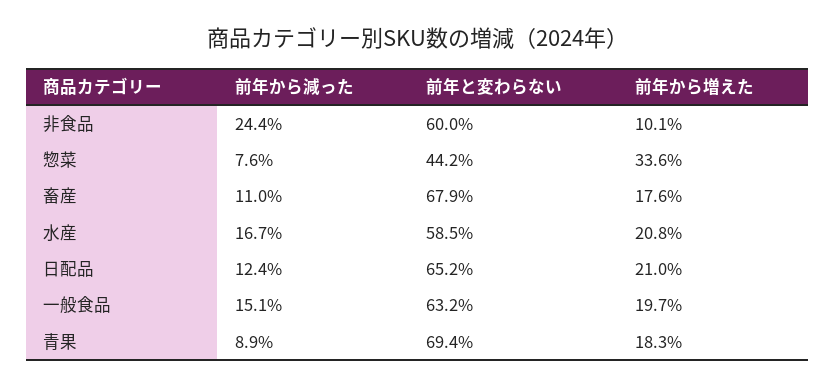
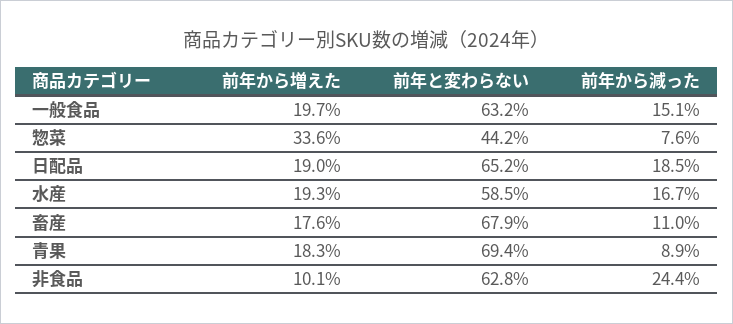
  {
    "前年から減った": {
      "非食品": 24.4,
      "惣菜": 7.6,
      "畜産": 11,
      "水産": 16.7,
-     "日配品": 12.4,
+     "日配品": 18.5,
      "一般食品": 15.1,
      "青果": 8.9
    },
    "前年と変わらない": {
-     "非食品": 60,
+     "非食品": 62.8,
      "惣菜": 44.2,
      "畜産": 67.9,
      "水産": 58.5,
      "日配品": 65.2,
      "一般食品": 63.2,
      "青果": 69.4
    },
    "前年から増えた": {
      "非食品": 10.1,
      "惣菜": 33.6,
      "畜産": 17.6,
-     "水産": 20.8,
+     "水産": 19.3,
-     "日配品": 21,
+     "日配品": 19,
      "一般食品": 19.7,
      "青果": 18.3
    }
  }

